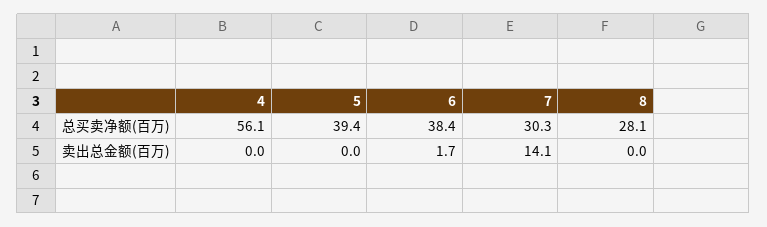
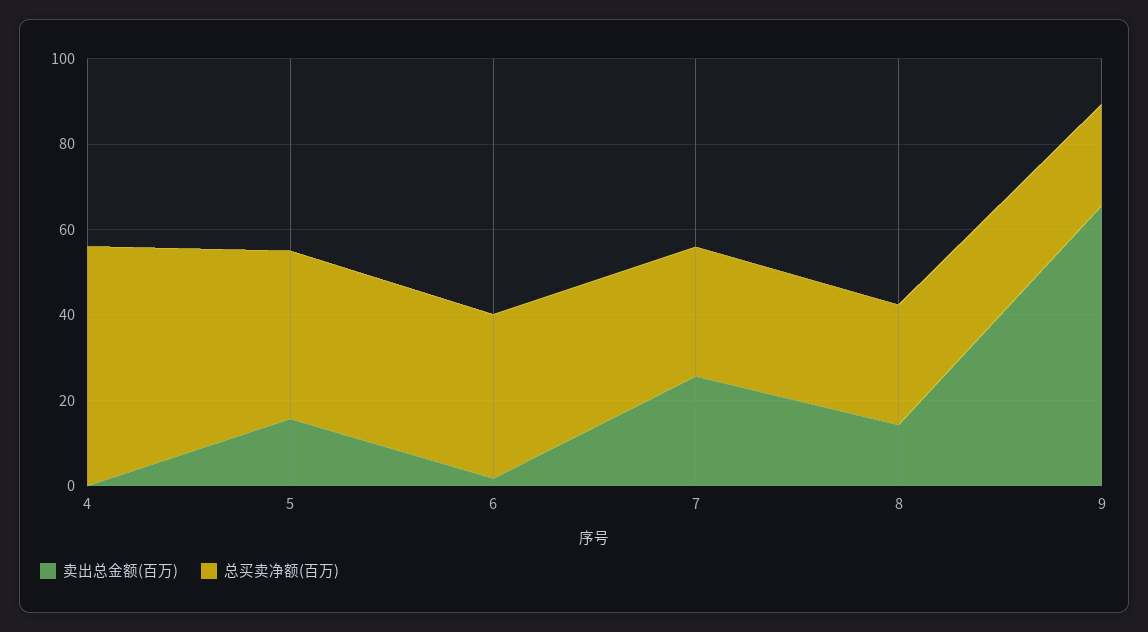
  {
    "总买卖净额(百万)": {
      "4": 56.1,
      "5": 39.4,
      "6": 38.4,
      "7": 30.3,
-     "8": 28.1
+     "8": 28.1,
+     "9": 25
    },
    "卖出总金额(百万)": {
      "4": 0,
-     "5": 0,
+     "5": 15,
      "6": 1.7,
-     "7": 14.1,
+     "7": 25,
-     "8": 0
+     "8": 15,
+     "9": 65
    }
  }

